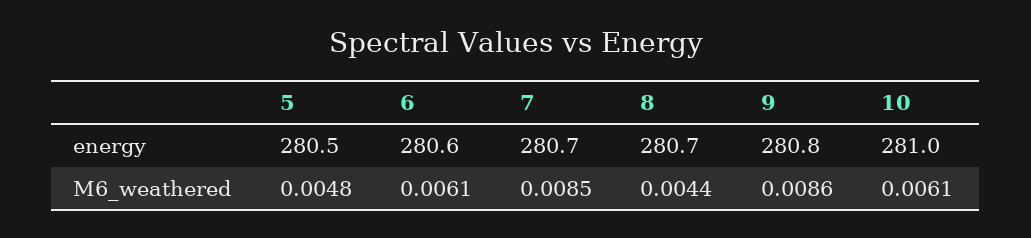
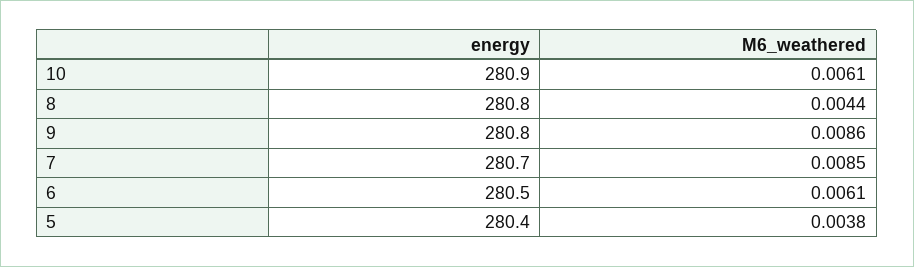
  {
    "5": {
-     "energy": 280.5,
+     "energy": 280.4,
-     "M6_weathered": 0.0048
+     "M6_weathered": 0.0038
    },
    "6": {
-     "energy": 280.6,
+     "energy": 280.5,
      "M6_weathered": 0.0061
    },
    "7": {
      "energy": 280.7,
      "M6_weathered": 0.0085
    },
    "8": {
-     "energy": 280.7,
+     "energy": 280.8,
      "M6_weathered": 0.0044
    },
    "9": {
      "energy": 280.8,
      "M6_weathered": 0.0086
    },
    "10": {
-     "energy": 281,
+     "energy": 280.9,
      "M6_weathered": 0.0061
    }
  }

